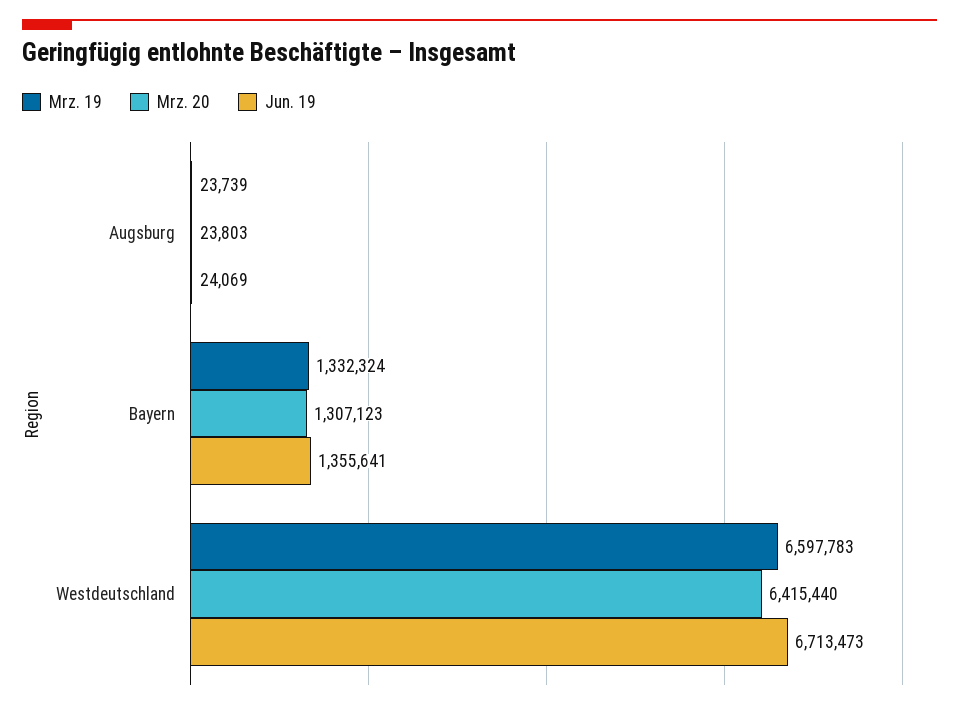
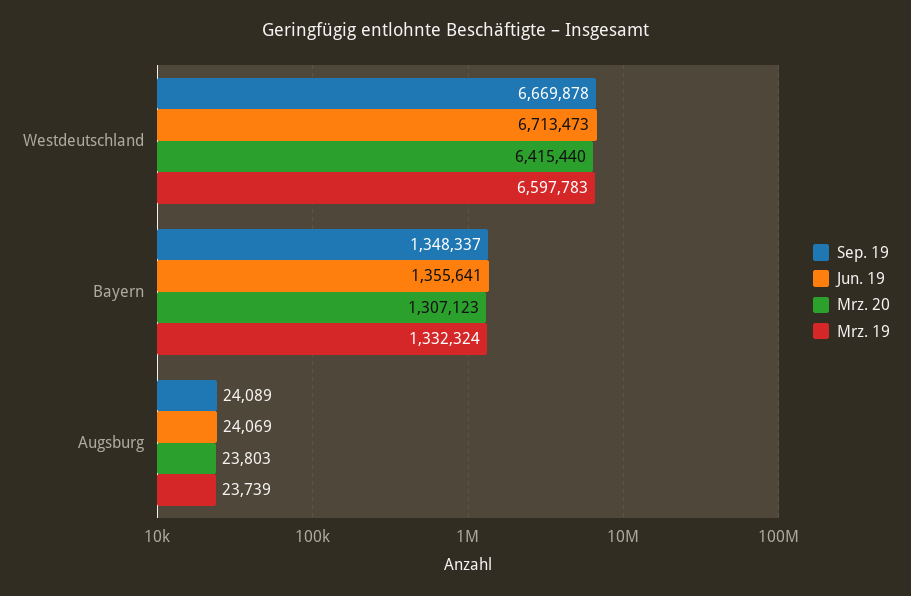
  {
    "Mrz. 19": {
      "Augsburg": 23739,
      "Bayern": 1332324,
      "Westdeutschland": 6597783
    },
    "Mrz. 20": {
      "Augsburg": 23803,
      "Bayern": 1307123,
      "Westdeutschland": 6415440
    },
    "Jun. 19": {
      "Augsburg": 24069,
      "Bayern": 1355641,
      "Westdeutschland": 6713473
-   }
+   },
+   "Sep. 19": {
+     "Westdeutschland": 6669878,
+     "Bayern": 1348337,
+     "Augsburg": 24089
+   }
  }

